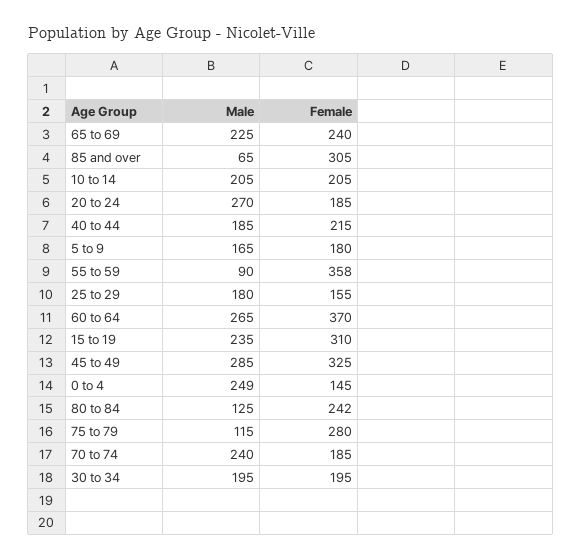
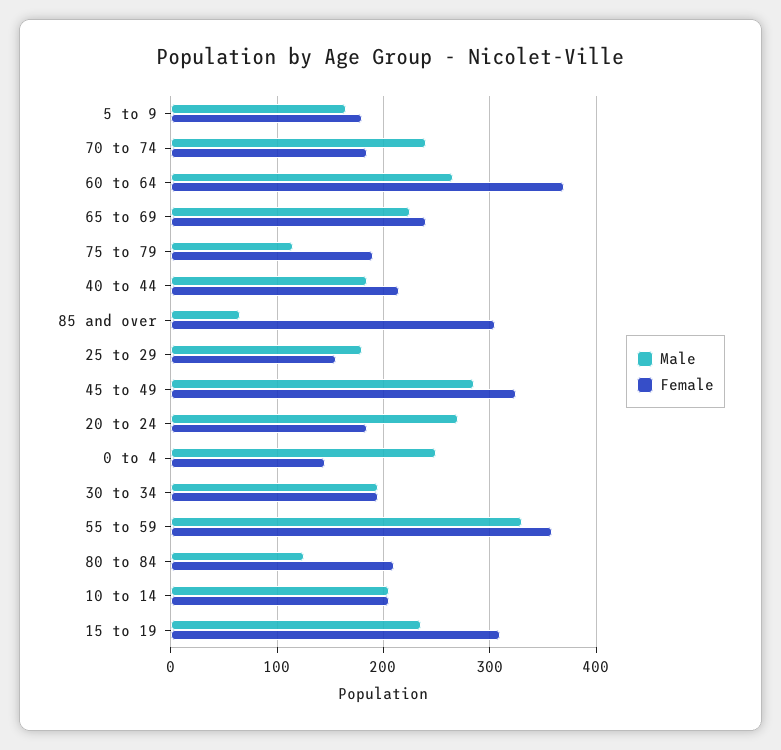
  {
    "Male": {
      "65 to 69": 225,
      "85 and over": 65,
      "10 to 14": 205,
      "20 to 24": 270,
      "40 to 44": 185,
      "5 to 9": 165,
-     "55 to 59": 90,
+     "55 to 59": 330,
      "25 to 29": 180,
      "60 to 64": 265,
      "15 to 19": 235,
      "45 to 49": 285,
      "0 to 4": 249,
      "80 to 84": 125,
      "75 to 79": 115,
      "70 to 74": 240,
      "30 to 34": 195
    },
    "Female": {
      "65 to 69": 240,
      "85 and over": 305,
      "10 to 14": 205,
      "20 to 24": 185,
      "40 to 44": 215,
      "5 to 9": 180,
      "55 to 59": 358,
      "25 to 29": 155,
      "60 to 64": 370,
      "15 to 19": 310,
      "45 to 49": 325,
      "0 to 4": 145,
-     "80 to 84": 242,
+     "80 to 84": 210,
-     "75 to 79": 280,
+     "75 to 79": 190,
      "70 to 74": 185,
      "30 to 34": 195
    }
  }

